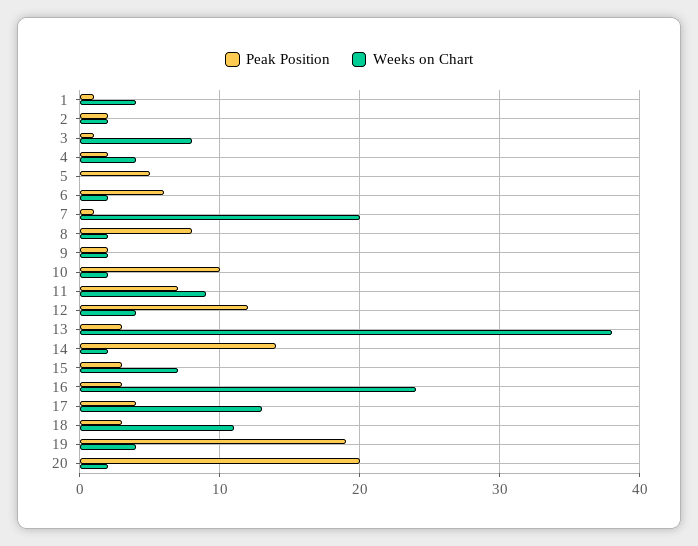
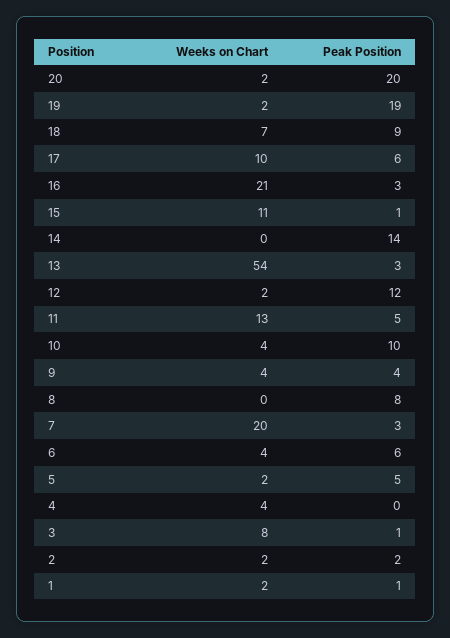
  {
    "Peak Position": {
      "1": 1,
      "2": 2,
      "3": 1,
-     "4": 2,
+     "4": 0,
      "5": 5,
      "6": 6,
-     "7": 1,
+     "7": 3,
      "8": 8,
-     "9": 2,
+     "9": 4,
      "10": 10,
-     "11": 7,
+     "11": 5,
      "12": 12,
      "13": 3,
      "14": 14,
-     "15": 3,
+     "15": 1,
      "16": 3,
-     "17": 4,
+     "17": 6,
-     "18": 3,
+     "18": 9,
      "19": 19,
      "20": 20
    },
    "Weeks on Chart": {
-     "1": 4,
+     "1": 2,
      "2": 2,
      "3": 8,
      "4": 4,
-     "5": 0,
+     "5": 2,
-     "6": 2,
+     "6": 4,
      "7": 20,
-     "8": 2,
+     "8": 0,
-     "9": 2,
+     "9": 4,
-     "10": 2,
+     "10": 4,
-     "11": 9,
+     "11": 13,
-     "12": 4,
+     "12": 2,
-     "13": 38,
+     "13": 54,
-     "14": 2,
+     "14": 0,
-     "15": 7,
+     "15": 11,
-     "16": 24,
+     "16": 21,
-     "17": 13,
+     "17": 10,
-     "18": 11,
+     "18": 7,
-     "19": 4,
+     "19": 2,
      "20": 2
    }
  }

